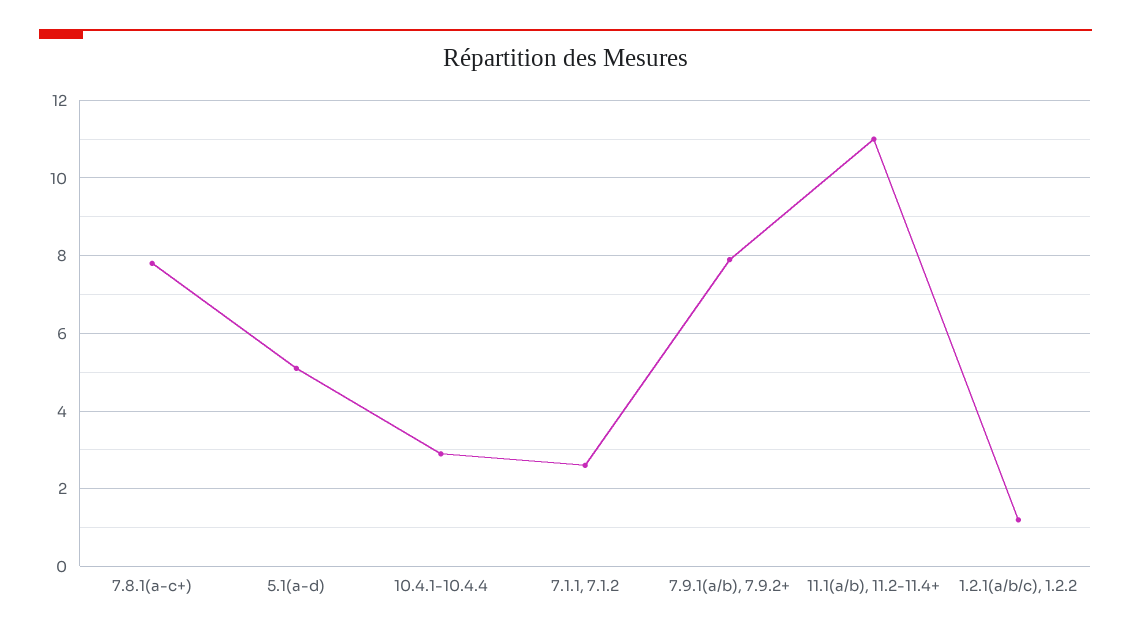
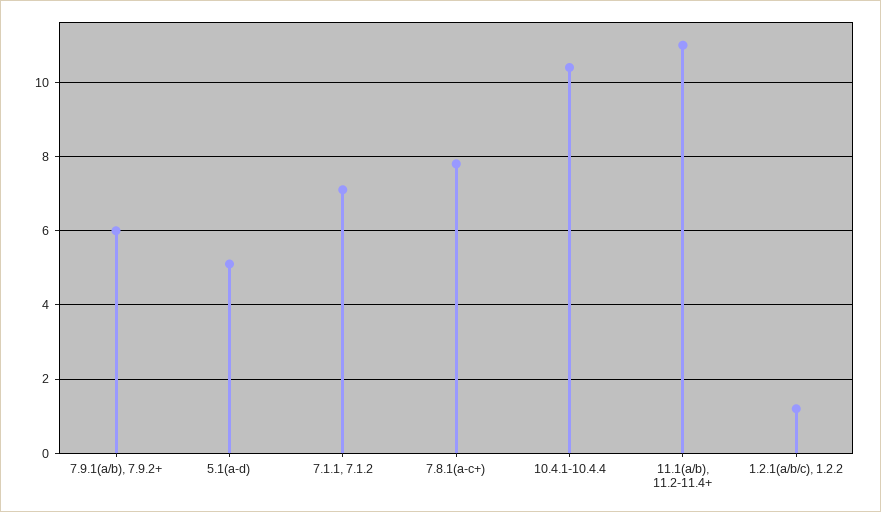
  {
    "7.8.1(a-c+)": 8,
    "5.1(a-d)": 5,
-   "10.4.1-10.4.4": 3,
+   "10.4.1-10.4.4": 10.5,
-   "7.1.1, 7.1.2": 2.5,
+   "7.1.1, 7.1.2": 7,
-   "7.9.1(a/b), 7.9.2+": 8,
+   "7.9.1(a/b), 7.9.2+": 6,
    "11.1(a/b), 11.2-11.4+": 11,
    "1.2.1(a/b/c), 1.2.2": 1
  }

